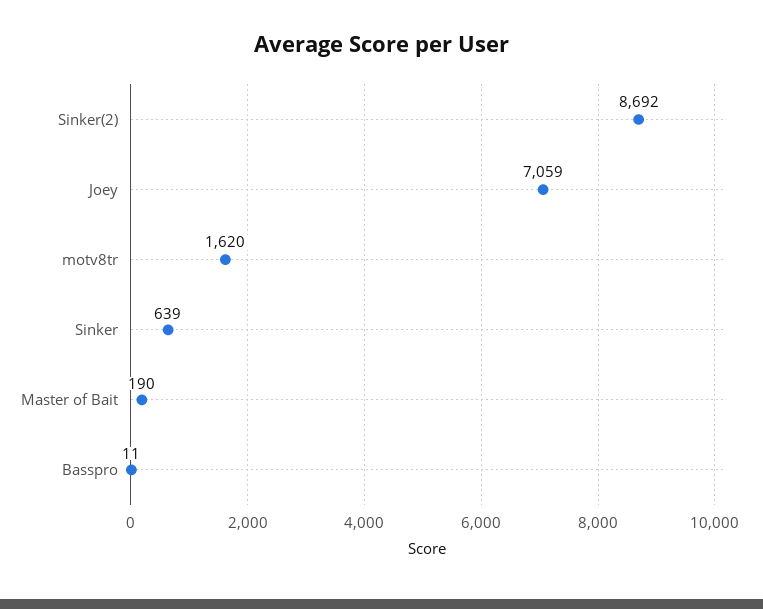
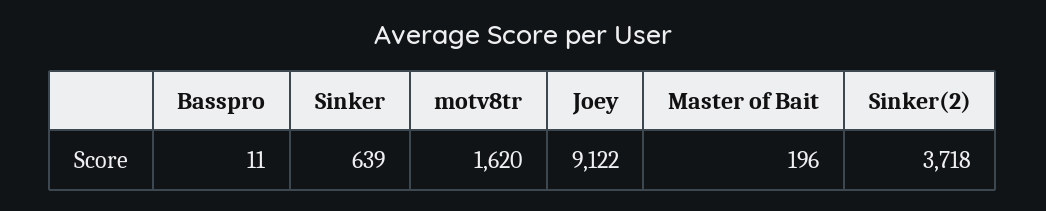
  {
-   "Sinker(2)": 8692,
+   "Sinker(2)": 3718,
-   "Joey": 7059,
+   "Joey": 9122,
    "motv8tr": 1620,
    "Sinker": 639,
-   "Master of Bait": 190,
+   "Master of Bait": 196,
    "Basspro": 11
  }

